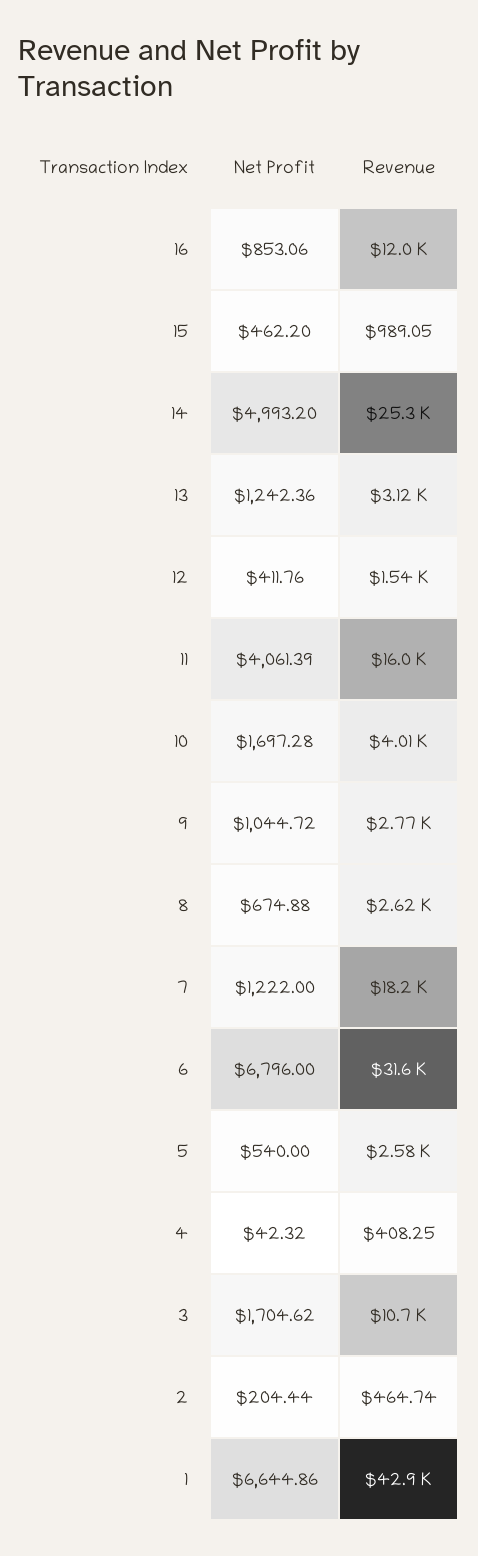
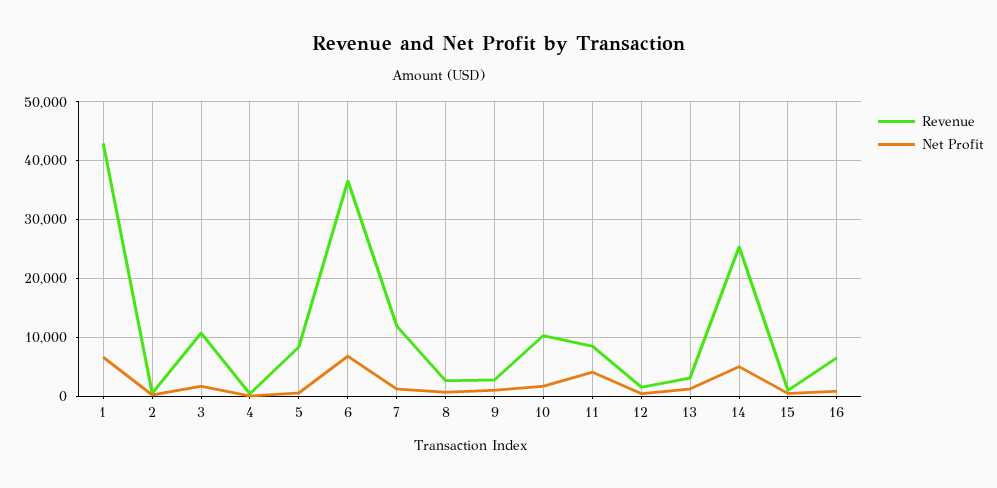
  {
    "Net Profit": {
      "16": 853.06,
      "15": 462.2,
      "14": 4993.2,
      "13": 1242.36,
      "12": 411.76,
      "11": 4061.39,
      "10": 1697.28,
      "9": 1044.72,
      "8": 674.88,
      "7": 1222,
      "6": 6796,
      "5": 540,
      "4": 42.32,
      "3": 1704.62,
      "2": 204.44,
      "1": 6644.86
    },
    "Revenue": {
-     "16": 12000,
+     "16": 6000,
      "15": 989.05,
      "14": 25300,
      "13": 3120,
      "12": 1540,
-     "11": 16000,
+     "11": 8000,
-     "10": 4010,
+     "10": 10000,
      "9": 2770,
      "8": 2620,
-     "7": 18200,
+     "7": 12000,
-     "6": 31600,
+     "6": 36000,
-     "5": 2580,
+     "5": 8000,
      "4": 408.25,
      "3": 10700,
      "2": 464.74,
      "1": 42900
    }
  }

